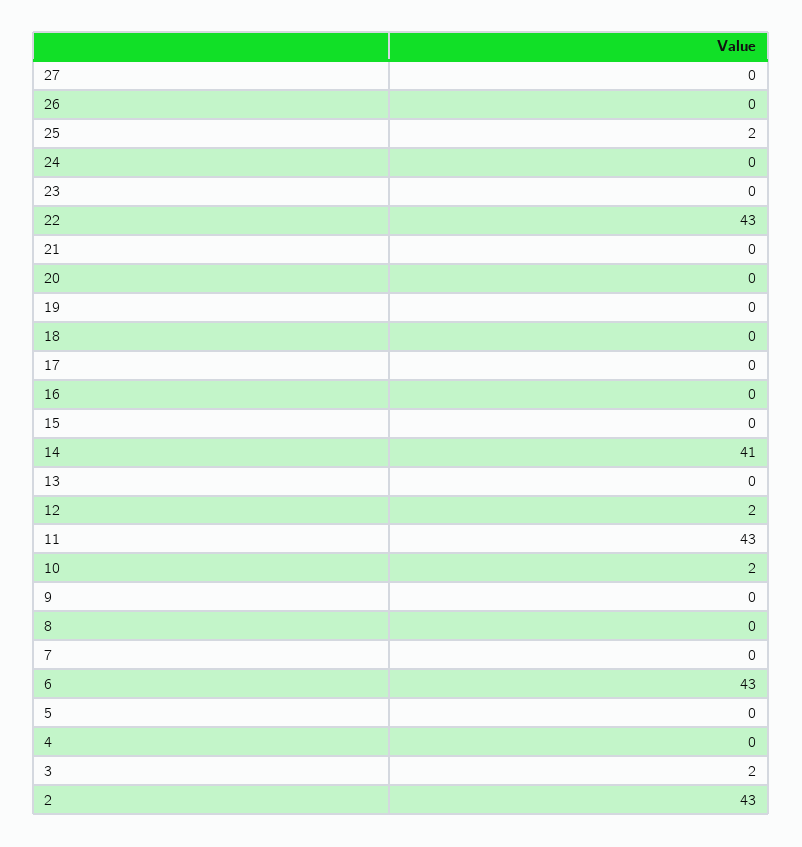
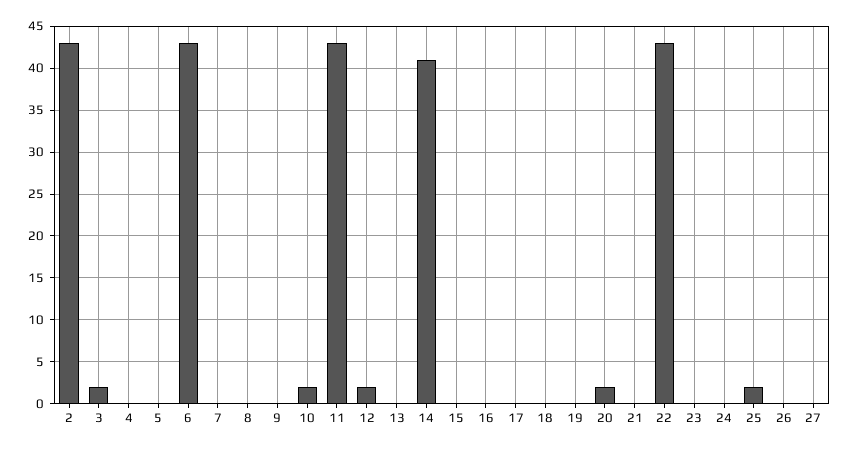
  {
    "27": 0,
    "26": 0,
    "25": 2,
    "24": 0,
    "23": 0,
    "22": 43,
    "21": 0,
-   "20": 0,
+   "20": 2,
    "19": 0,
    "18": 0,
    "17": 0,
    "16": 0,
    "15": 0,
    "14": 41,
    "13": 0,
    "12": 2,
    "11": 43,
    "10": 2,
    "9": 0,
    "8": 0,
    "7": 0,
    "6": 43,
    "5": 0,
    "4": 0,
    "3": 2,
    "2": 43
  }

